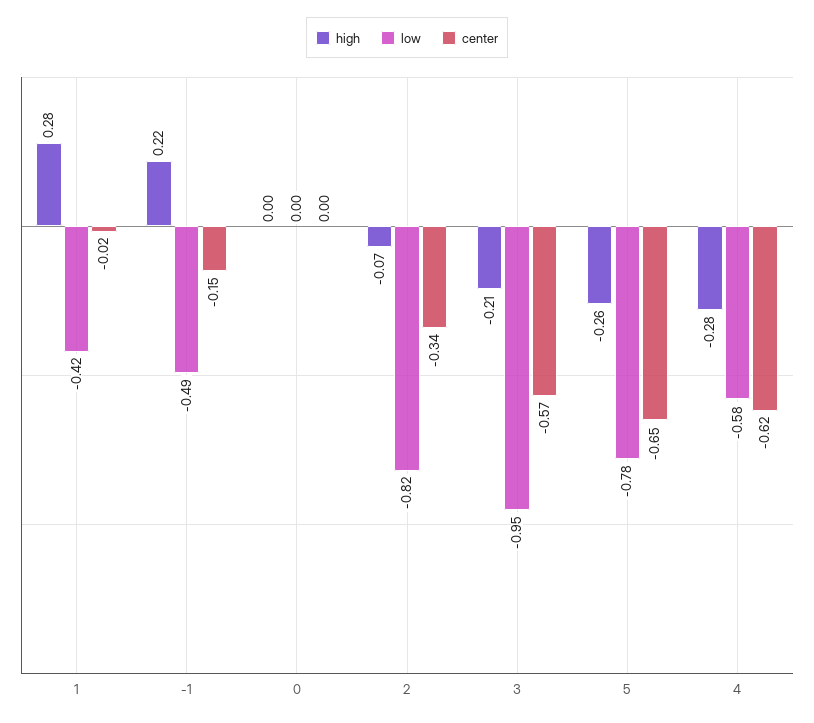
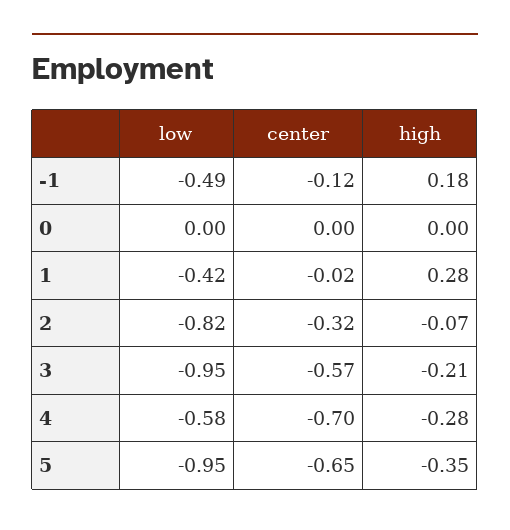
  {
    "high": {
      "1": 0.28,
-     "-1": 0.22,
+     "-1": 0.18,
      "0": 0,
      "2": -0.07,
      "3": -0.21,
-     "5": -0.26,
+     "5": -0.35,
      "4": -0.28
    },
    "low": {
      "1": -0.42,
      "-1": -0.49,
      "0": 0,
      "2": -0.82,
      "3": -0.95,
-     "5": -0.78,
+     "5": -0.95,
      "4": -0.58
    },
    "center": {
      "1": -0.02,
-     "-1": -0.15,
+     "-1": -0.12,
      "0": 0,
-     "2": -0.34,
+     "2": -0.32,
      "3": -0.57,
      "5": -0.65,
-     "4": -0.62
+     "4": -0.7
    }
  }

